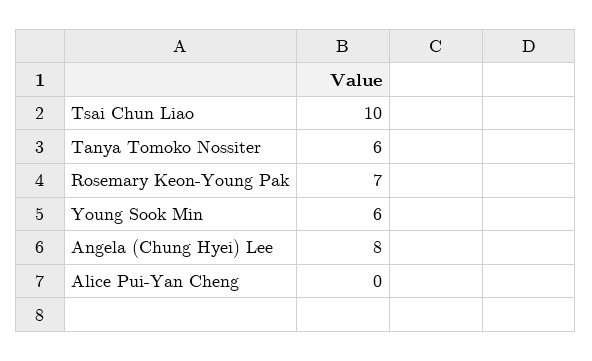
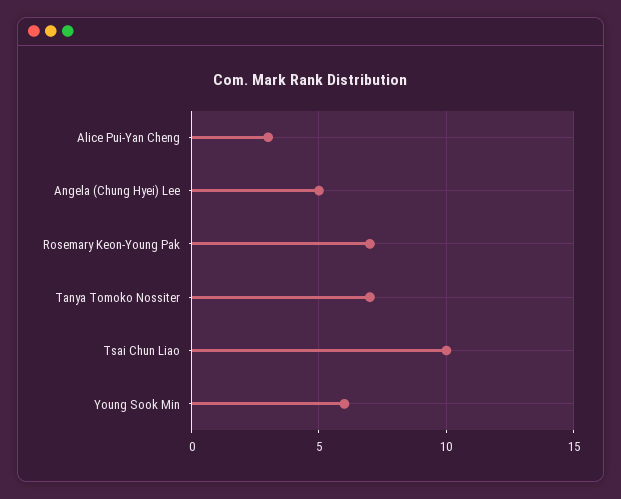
  {
    "Tsai Chun Liao": 10,
-   "Tanya Tomoko Nossiter": 6,
+   "Tanya Tomoko Nossiter": 7,
    "Rosemary Keon-Young Pak": 7,
    "Young Sook Min": 6,
-   "Angela (Chung Hyei) Lee": 8,
+   "Angela (Chung Hyei) Lee": 5,
-   "Alice Pui-Yan Cheng": 0
+   "Alice Pui-Yan Cheng": 3
  }

